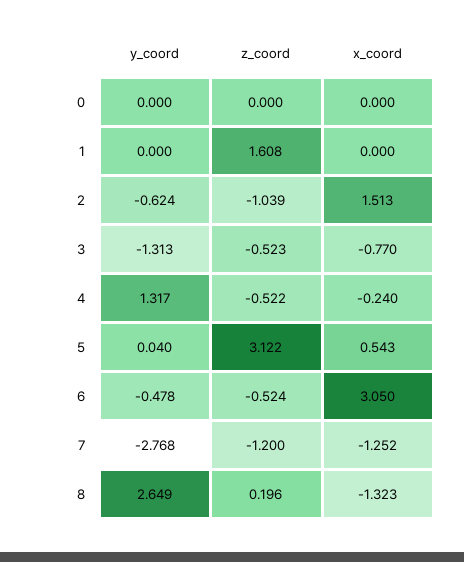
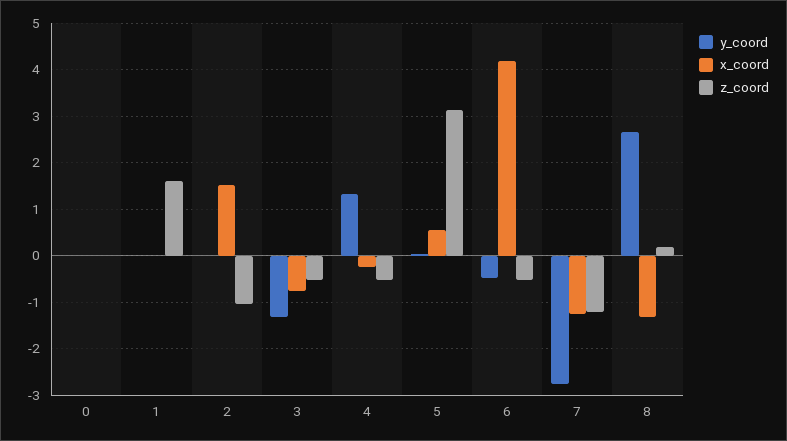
  {
    "y_coord": {
      "0": 0,
      "1": 0,
-     "2": -0.624,
+     "2": 0,
      "3": -1.313,
      "4": 1.317,
      "5": 0.04,
      "6": -0.478,
      "7": -2.768,
      "8": 2.649
    },
    "z_coord": {
      "0": 0,
      "1": 1.608,
      "2": -1.039,
      "3": -0.523,
      "4": -0.522,
      "5": 3.122,
      "6": -0.524,
      "7": -1.2,
      "8": 0.196
    },
    "x_coord": {
      "0": 0,
      "1": 0,
      "2": 1.513,
      "3": -0.77,
      "4": -0.24,
      "5": 0.543,
-     "6": 3.05,
+     "6": 4.2,
      "7": -1.252,
      "8": -1.323
    }
  }

